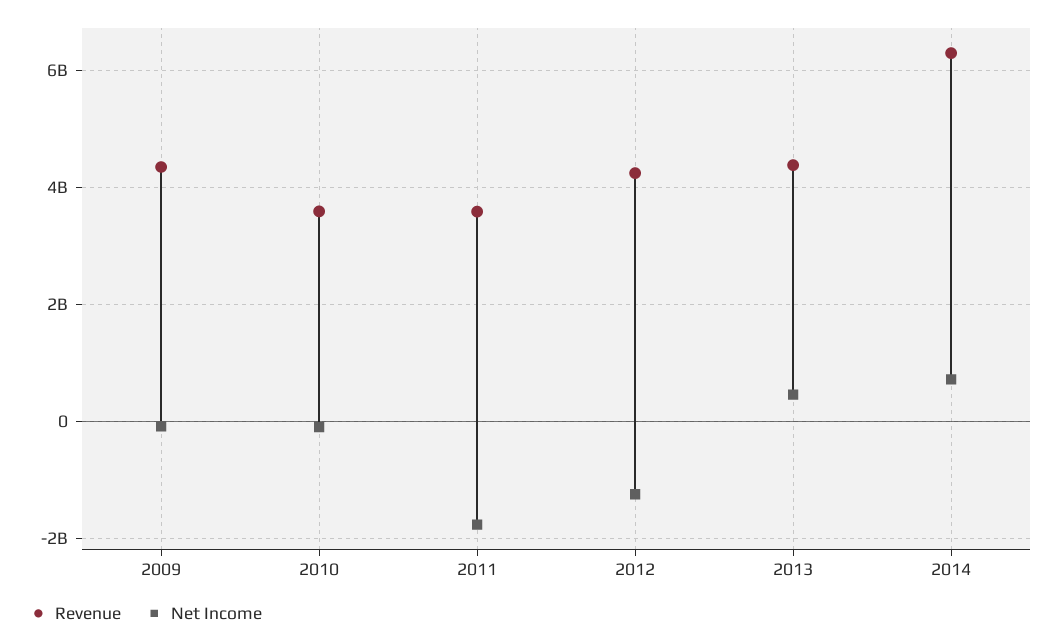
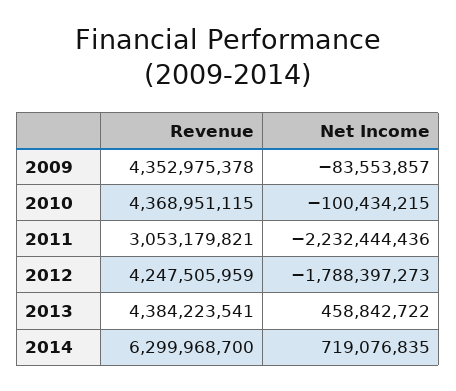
  {
    "Revenue": {
      "2009": 4352975378,
-     "2010": 3600000000,
+     "2010": 4368951115,
-     "2011": 3600000000,
+     "2011": 3053179821,
      "2012": 4247505959,
      "2013": 4384223541,
      "2014": 6299968700
    },
    "Net Income": {
      "2009": -83553857,
      "2010": -100434215,
-     "2011": -1800000000,
+     "2011": -2232444436,
-     "2012": -1200000000,
+     "2012": -1788397273,
      "2013": 458842722,
      "2014": 719076835
    }
  }

